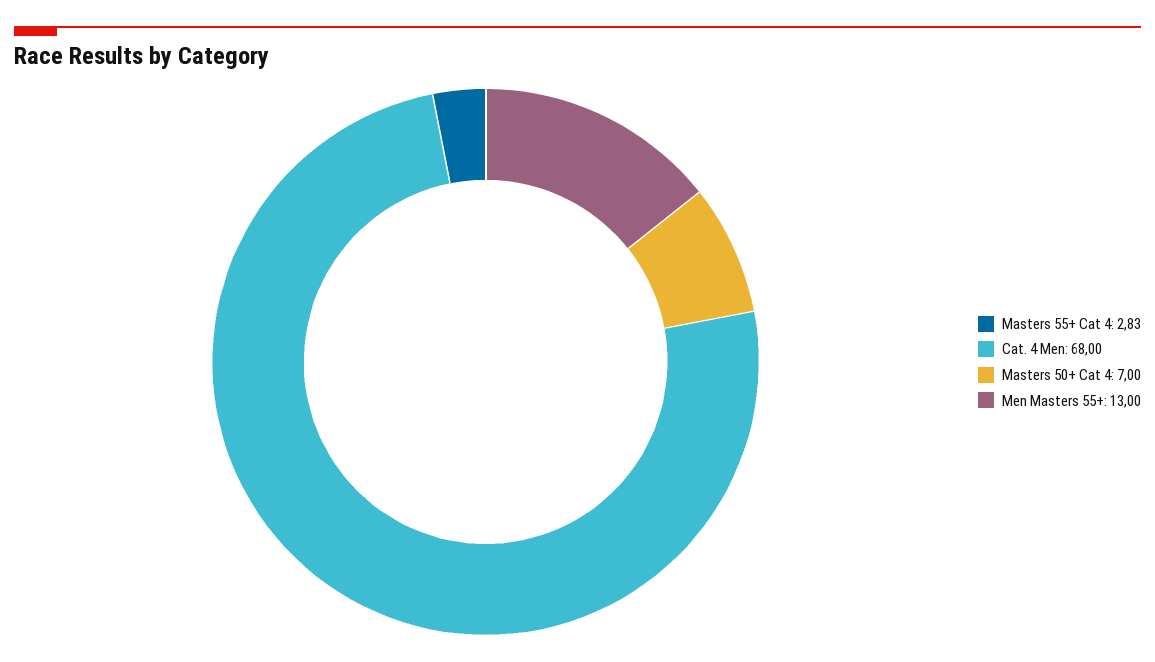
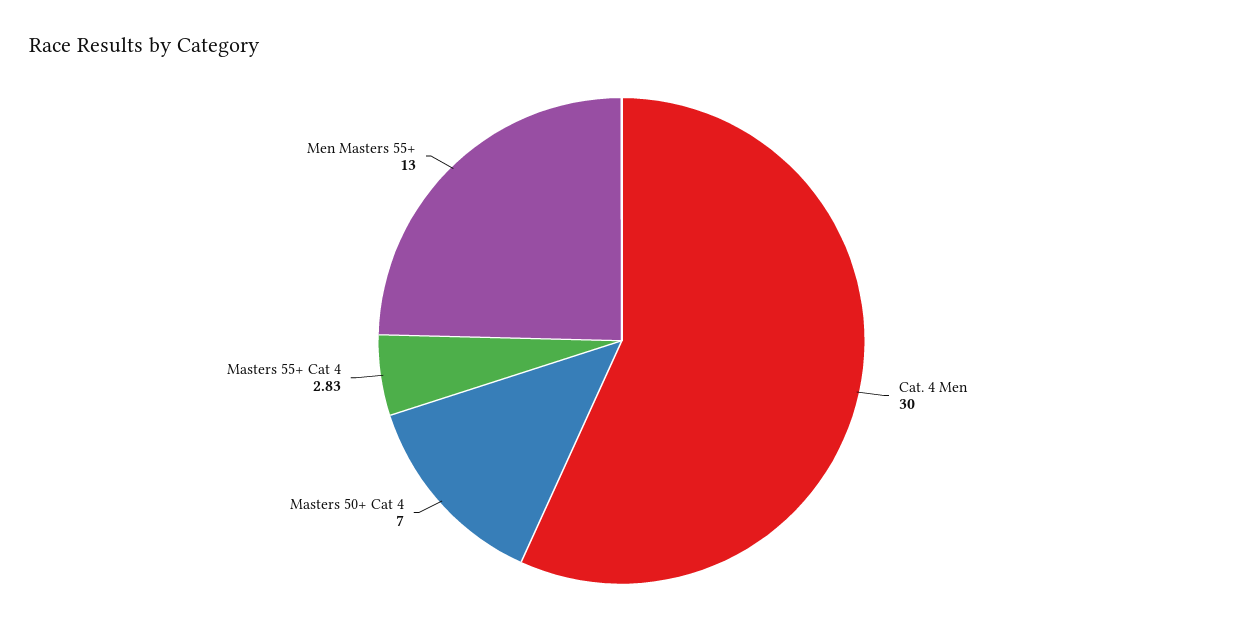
  {
    "Masters 55+ Cat 4": 2.83,
-   "Cat. 4 Men": 68,
+   "Cat. 4 Men": 30,
    "Masters 50+ Cat 4": 7,
    "Men Masters 55+": 13
  }

